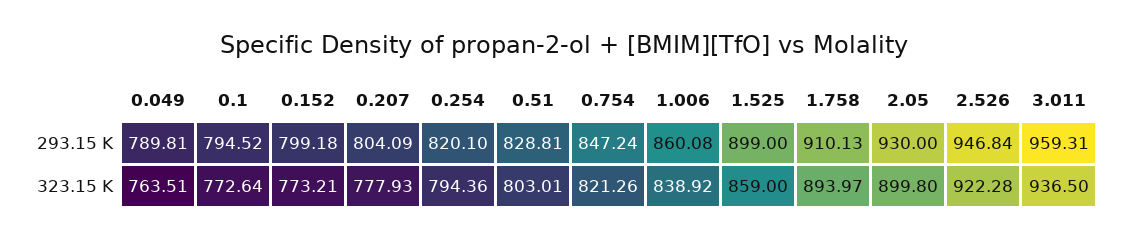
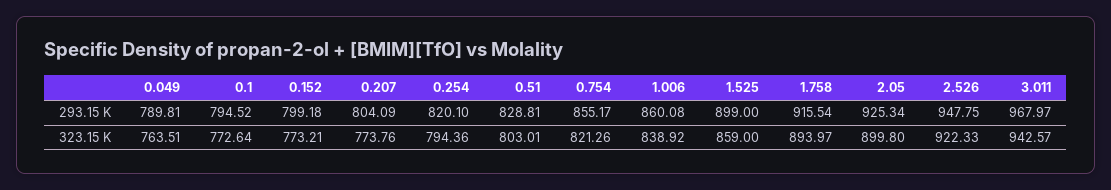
  {
    "0.049": {
      "293.15 K": 789.81,
      "323.15 K": 763.51
    },
    "0.1": {
      "293.15 K": 794.52,
      "323.15 K": 772.64
    },
    "0.152": {
      "293.15 K": 799.18,
      "323.15 K": 773.21
    },
    "0.207": {
      "293.15 K": 804.09,
-     "323.15 K": 777.93
+     "323.15 K": 773.76
    },
    "0.254": {
      "293.15 K": 820.1,
      "323.15 K": 794.36
    },
    "0.51": {
      "293.15 K": 828.81,
      "323.15 K": 803.01
    },
    "0.754": {
-     "293.15 K": 847.24,
+     "293.15 K": 855.17,
      "323.15 K": 821.26
    },
    "1.006": {
      "293.15 K": 860.08,
      "323.15 K": 838.92
    },
    "1.525": {
      "293.15 K": 899,
      "323.15 K": 859
    },
    "1.758": {
-     "293.15 K": 910.13,
+     "293.15 K": 915.54,
      "323.15 K": 893.97
    },
    "2.05": {
-     "293.15 K": 930,
+     "293.15 K": 925.34,
      "323.15 K": 899.8
    },
    "2.526": {
-     "293.15 K": 946.84,
+     "293.15 K": 947.75,
-     "323.15 K": 922.28
+     "323.15 K": 922.33
    },
    "3.011": {
-     "293.15 K": 959.31,
+     "293.15 K": 967.97,
-     "323.15 K": 936.5
+     "323.15 K": 942.57
    }
  }

